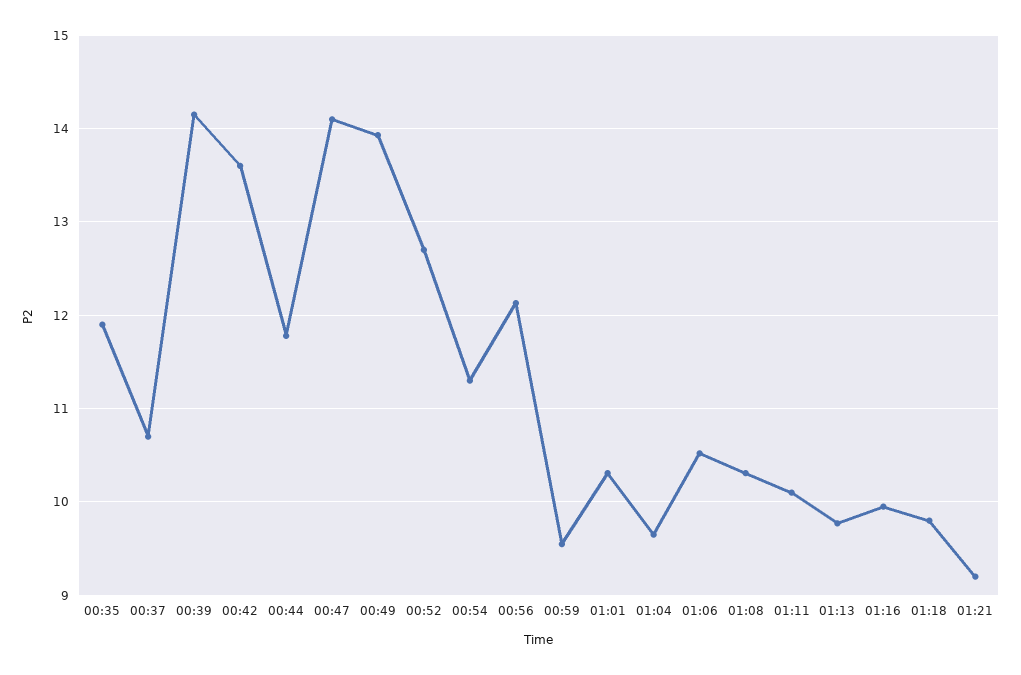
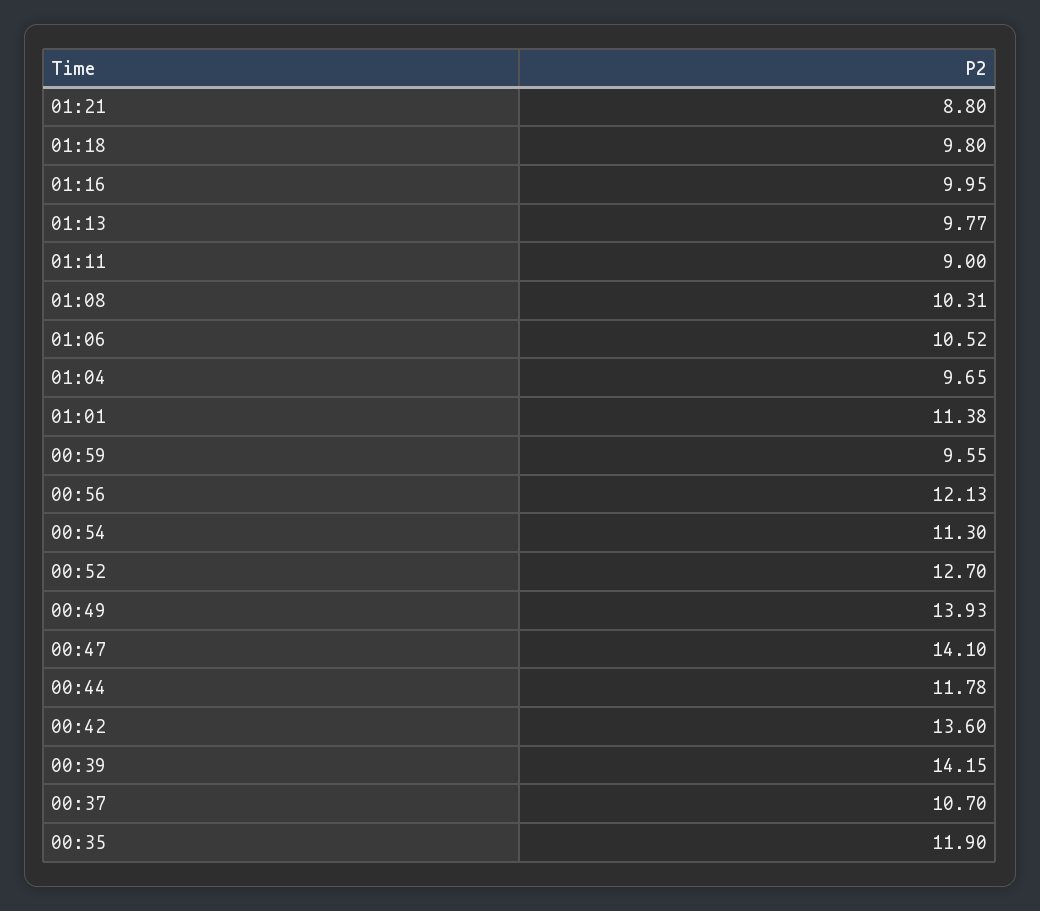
  {
    "00:35": 11.9,
    "00:37": 10.7,
    "00:39": 14.15,
    "00:42": 13.6,
    "00:44": 11.78,
    "00:47": 14.1,
    "00:49": 13.93,
    "00:52": 12.7,
    "00:54": 11.3,
    "00:56": 12.13,
    "00:59": 9.55,
-   "01:01": 10.3,
+   "01:01": 11.38,
    "01:04": 9.65,
    "01:06": 10.52,
    "01:08": 10.31,
-   "01:11": 10.1,
+   "01:11": 9,
    "01:13": 9.77,
    "01:16": 9.95,
    "01:18": 9.8,
-   "01:21": 9.2
+   "01:21": 8.8
  }

